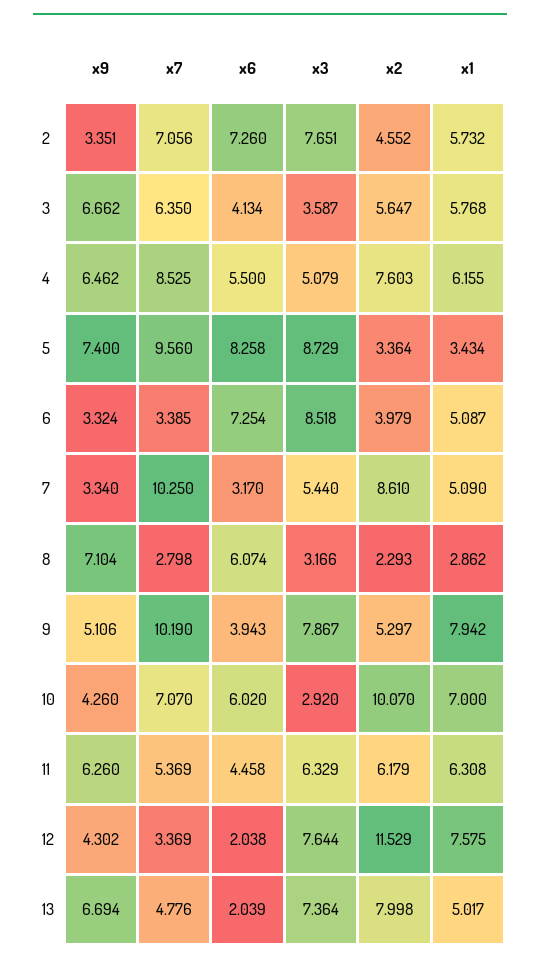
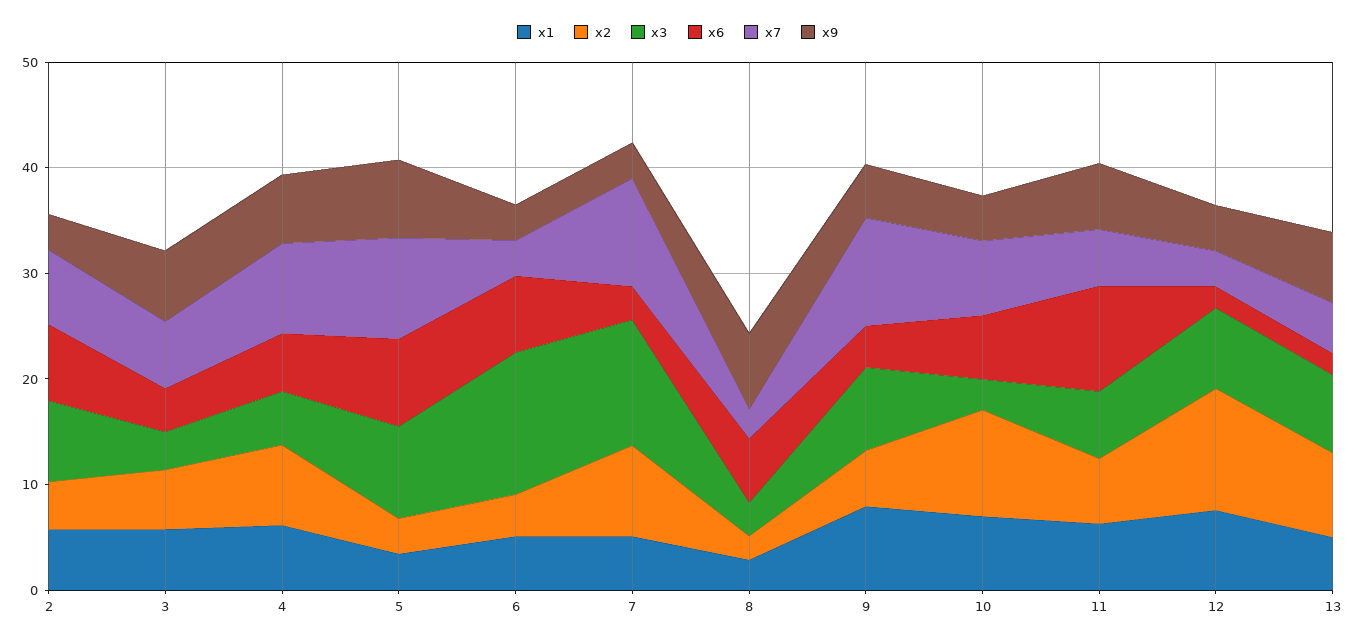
  {
    "x9": {
      "2": 3.351,
      "3": 6.662,
      "4": 6.462,
      "5": 7.4,
      "6": 3.324,
      "7": 3.34,
      "8": 7.104,
      "9": 5.106,
      "10": 4.26,
      "11": 6.26,
      "12": 4.302,
      "13": 6.694
    },
    "x7": {
      "2": 7.056,
      "3": 6.35,
      "4": 8.525,
      "5": 9.56,
      "6": 3.385,
      "7": 10.25,
      "8": 2.798,
      "9": 10.19,
      "10": 7.07,
      "11": 5.369,
      "12": 3.369,
      "13": 4.776
    },
    "x6": {
      "2": 7.26,
      "3": 4.134,
      "4": 5.5,
      "5": 8.258,
      "6": 7.254,
      "7": 3.17,
      "8": 6.074,
      "9": 3.943,
      "10": 6.02,
-     "11": 4.458,
+     "11": 10,
      "12": 2.038,
      "13": 2.039
    },
    "x3": {
      "2": 7.651,
      "3": 3.587,
      "4": 5.079,
      "5": 8.729,
-     "6": 8.518,
+     "6": 14,
-     "7": 5.44,
+     "7": 12,
      "8": 3.166,
      "9": 7.867,
      "10": 2.92,
      "11": 6.329,
      "12": 7.644,
      "13": 7.364
    },
    "x2": {
      "2": 4.552,
      "3": 5.647,
      "4": 7.603,
      "5": 3.364,
      "6": 3.979,
      "7": 8.61,
      "8": 2.293,
      "9": 5.297,
      "10": 10.07,
      "11": 6.179,
      "12": 11.529,
      "13": 7.998
    },
    "x1": {
      "2": 5.732,
      "3": 5.768,
      "4": 6.155,
      "5": 3.434,
      "6": 5.087,
      "7": 5.09,
      "8": 2.862,
      "9": 7.942,
      "10": 7,
      "11": 6.308,
      "12": 7.575,
      "13": 5.017
    }
  }

